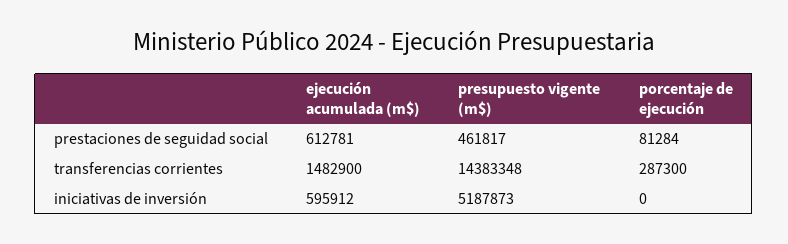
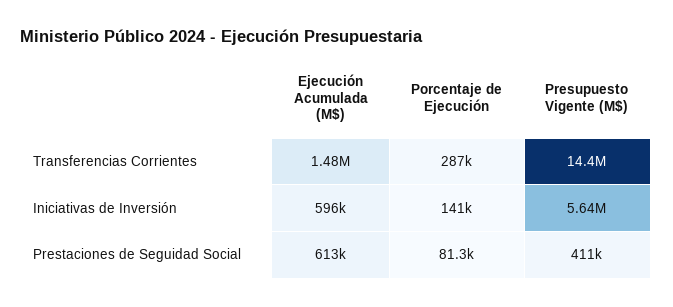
  {
    "ejecución acumulada (m$)": {
      "prestaciones de seguidad social": 612781,
      "transferencias corrientes": 1482900,
      "iniciativas de inversión": 595912
    },
    "presupuesto vigente (m$)": {
-     "prestaciones de seguidad social": 461817,
+     "prestaciones de seguidad social": 411000,
      "transferencias corrientes": 14383348,
-     "iniciativas de inversión": 5187873
+     "iniciativas de inversión": 5640000
    },
    "porcentaje de ejecución": {
      "prestaciones de seguidad social": 81284,
      "transferencias corrientes": 287300,
-     "iniciativas de inversión": 0
+     "iniciativas de inversión": 141000
    }
  }

